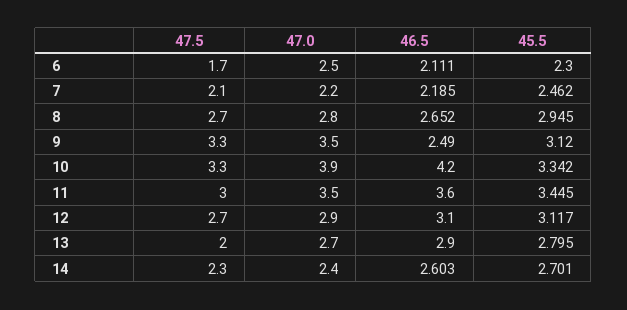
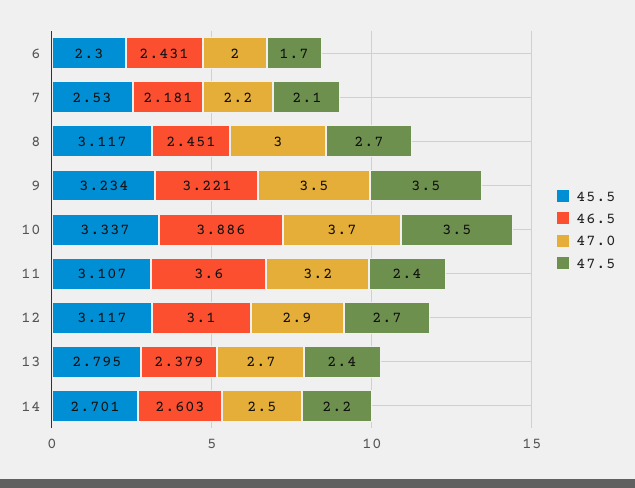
  {
    "47.5": {
      "6": 1.7,
      "7": 2.1,
      "8": 2.7,
-     "9": 3.3,
+     "9": 3.5,
-     "10": 3.3,
+     "10": 3.5,
-     "11": 3,
+     "11": 2.4,
      "12": 2.7,
-     "13": 2,
+     "13": 2.4,
-     "14": 2.3
+     "14": 2.2
    },
    "47.0": {
-     "6": 2.5,
+     "6": 2,
      "7": 2.2,
-     "8": 2.8,
+     "8": 3,
      "9": 3.5,
-     "10": 3.9,
+     "10": 3.7,
-     "11": 3.5,
+     "11": 3.2,
      "12": 2.9,
      "13": 2.7,
-     "14": 2.4
+     "14": 2.5
    },
    "46.5": {
-     "6": 2.111,
+     "6": 2.431,
-     "7": 2.185,
+     "7": 2.181,
-     "8": 2.652,
+     "8": 2.451,
-     "9": 2.49,
+     "9": 3.221,
-     "10": 4.2,
+     "10": 3.886,
      "11": 3.6,
      "12": 3.1,
-     "13": 2.9,
+     "13": 2.379,
      "14": 2.603
    },
    "45.5": {
      "6": 2.3,
-     "7": 2.462,
+     "7": 2.53,
-     "8": 2.945,
+     "8": 3.117,
-     "9": 3.12,
+     "9": 3.234,
-     "10": 3.342,
+     "10": 3.337,
-     "11": 3.445,
+     "11": 3.107,
      "12": 3.117,
      "13": 2.795,
      "14": 2.701
    }
  }

